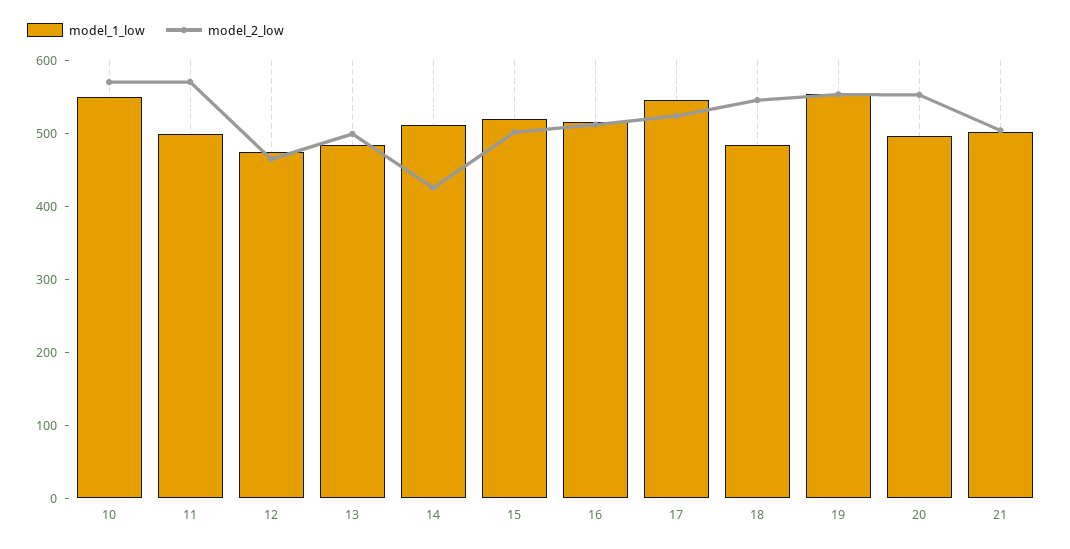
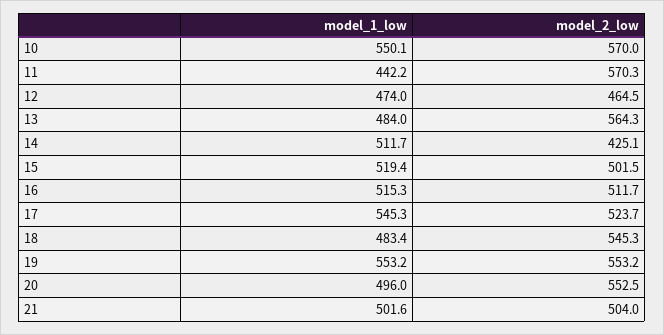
  {
    "model_1_low": {
      "10": 550.1,
-     "11": 500,
+     "11": 442.2,
      "12": 474,
      "13": 484,
      "14": 511.7,
      "15": 519.4,
      "16": 515.3,
      "17": 545.3,
      "18": 483.4,
      "19": 553.2,
      "20": 496,
      "21": 501.6
    },
    "model_2_low": {
      "10": 570,
      "11": 570.3,
      "12": 464.5,
-     "13": 500,
+     "13": 564.3,
      "14": 425.1,
      "15": 501.5,
      "16": 511.7,
      "17": 523.7,
      "18": 545.3,
      "19": 553.2,
      "20": 552.5,
      "21": 504
    }
  }

